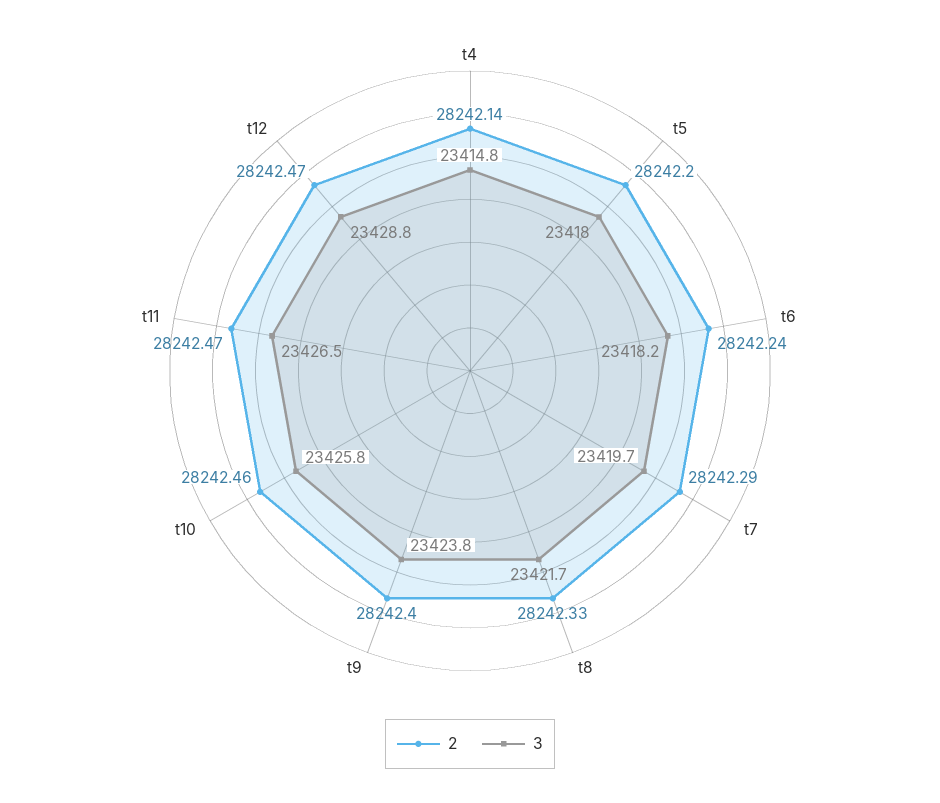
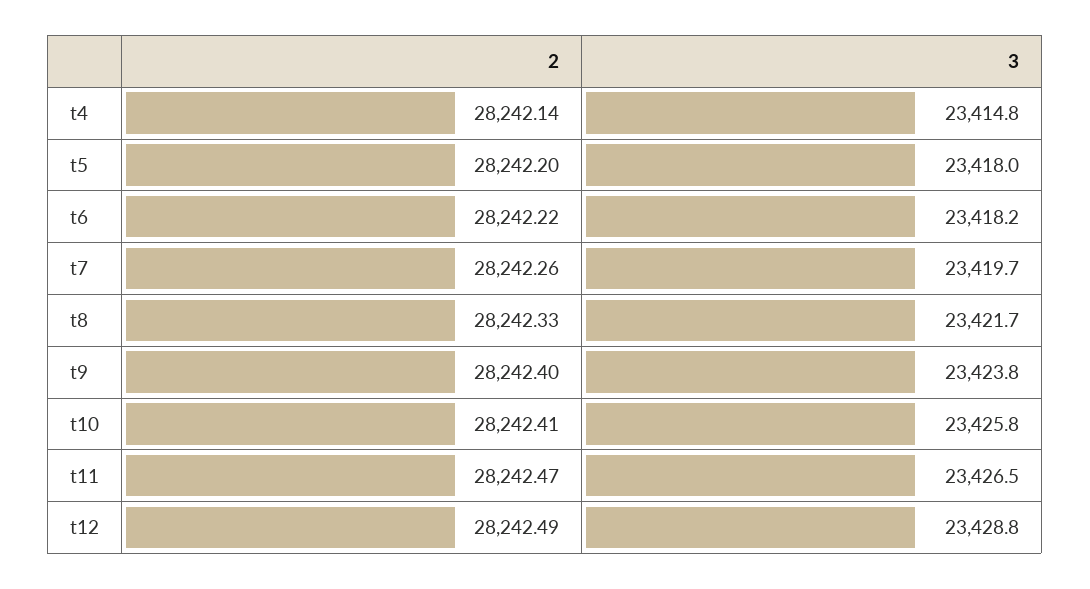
  {
    "2": {
      "t4": 28242.14,
      "t5": 28242.2,
-     "t6": 28242.24,
+     "t6": 28242.22,
-     "t7": 28242.29,
+     "t7": 28242.26,
      "t8": 28242.33,
      "t9": 28242.4,
-     "t10": 28242.46,
+     "t10": 28242.41,
      "t11": 28242.47,
-     "t12": 28242.47
+     "t12": 28242.49
    },
    "3": {
      "t4": 23414.8,
      "t5": 23418,
      "t6": 23418.2,
      "t7": 23419.7,
      "t8": 23421.7,
      "t9": 23423.8,
      "t10": 23425.8,
      "t11": 23426.5,
      "t12": 23428.8
    }
  }

